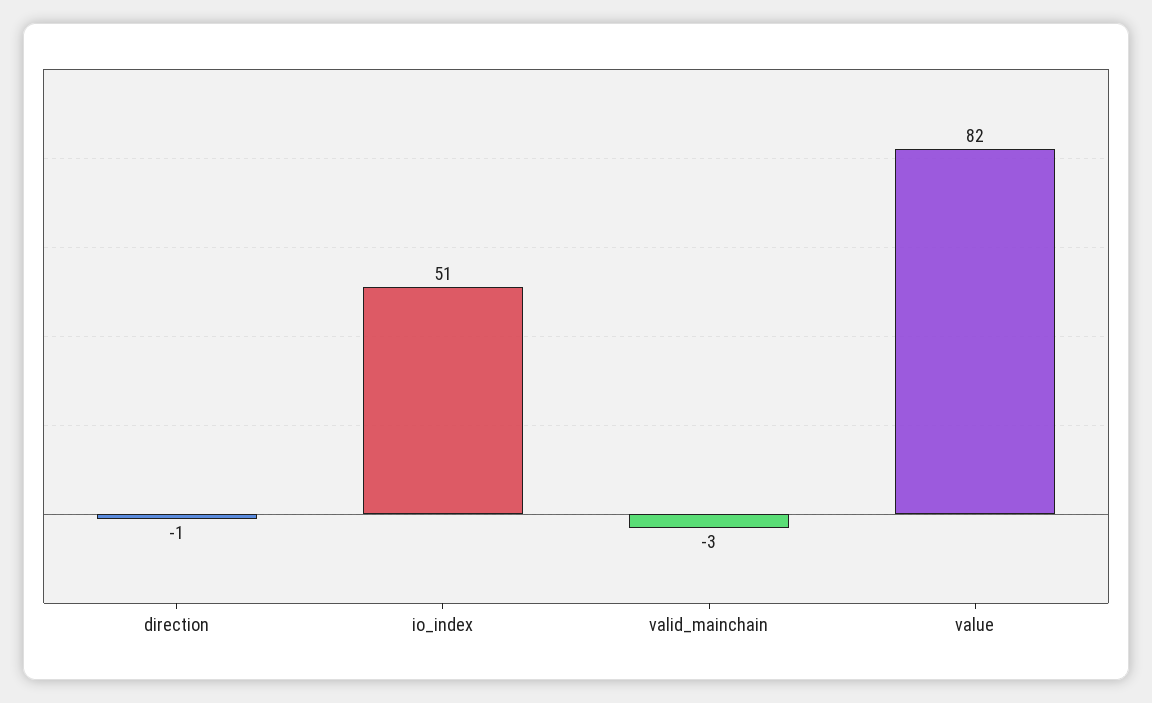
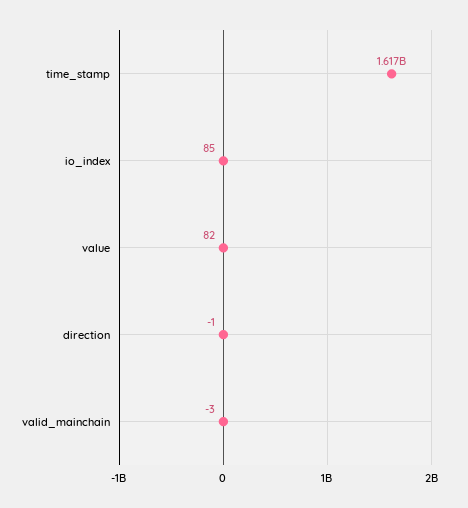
  {
    "direction": -1,
-   "io_index": 51,
+   "io_index": 85,
    "valid_mainchain": -3,
-   "value": 82
+   "value": 82,
+   "time_stamp": 1617000000
  }

